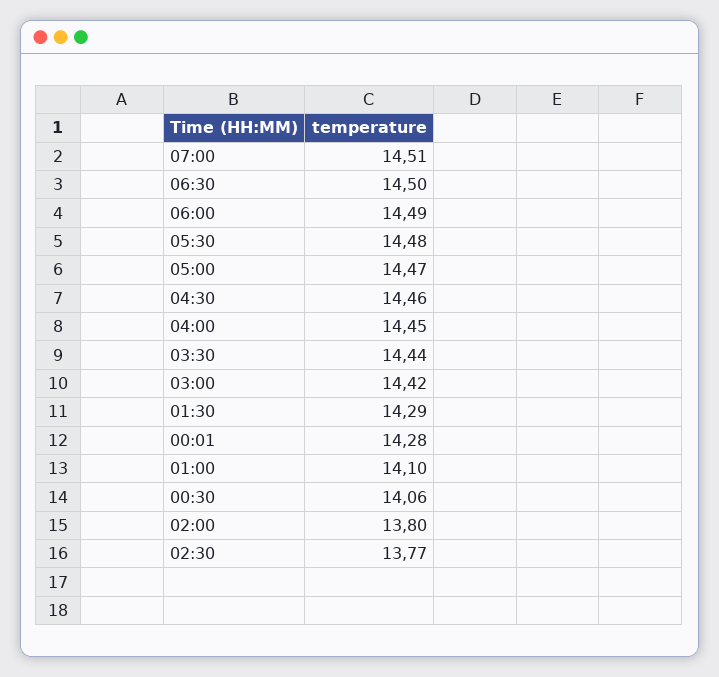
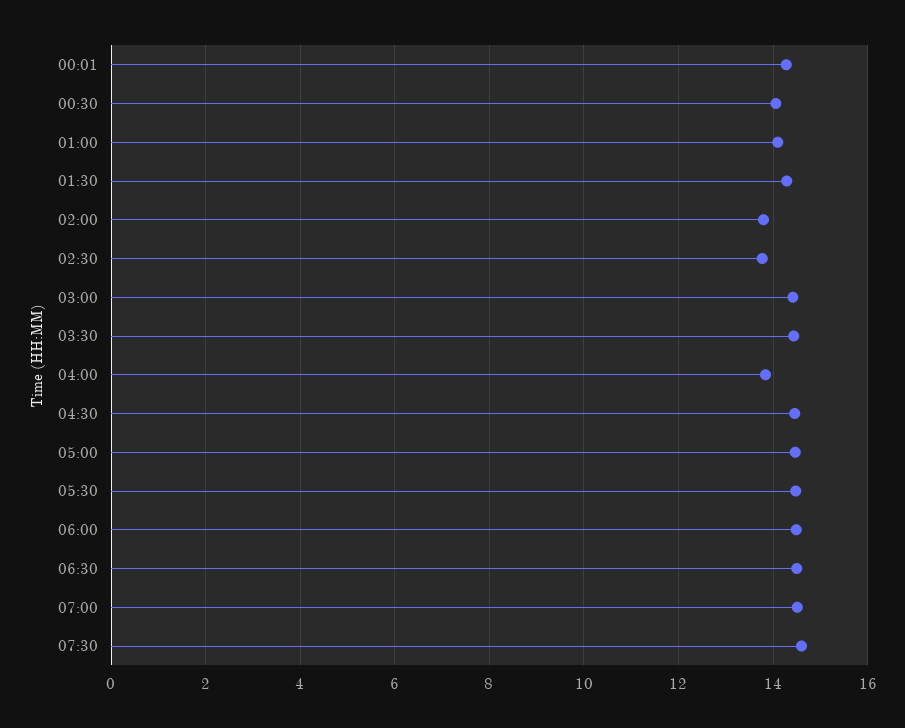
  {
    "07:00": 14.51,
    "06:30": 14.5,
    "06:00": 14.49,
    "05:30": 14.48,
    "05:00": 14.47,
    "04:30": 14.46,
-   "04:00": 14.45,
+   "04:00": 13.8,
    "03:30": 14.44,
    "03:00": 14.42,
    "01:30": 14.29,
    "00:01": 14.28,
    "01:00": 14.1,
    "00:30": 14.06,
    "02:00": 13.8,
-   "02:30": 13.77
+   "02:30": 13.77,
+   "07:30": 14.6
  }

